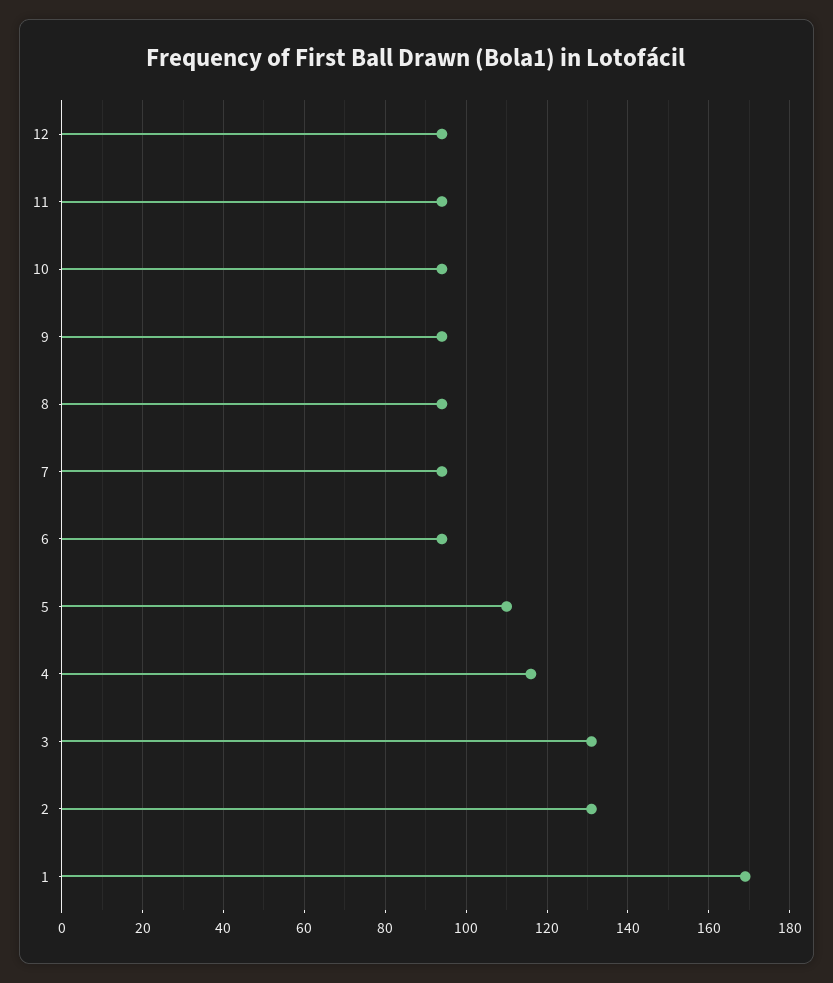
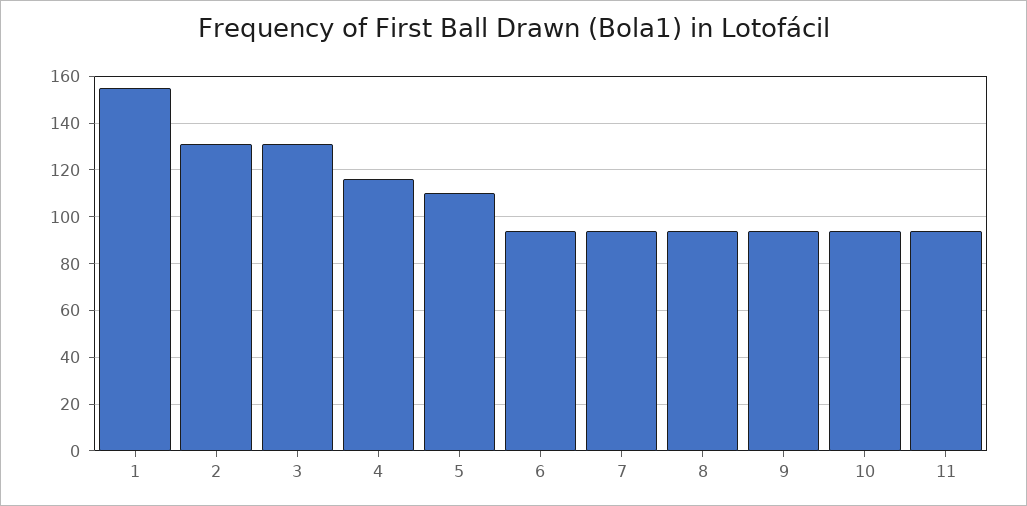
  {
-   "12": 95,
    "11": 95,
    "10": 95,
    "9": 95,
    "8": 95,
    "7": 95,
    "6": 95,
    "5": 110,
    "4": 115,
    "3": 130,
    "2": 130,
-   "1": 170
+   "1": 155
  }

